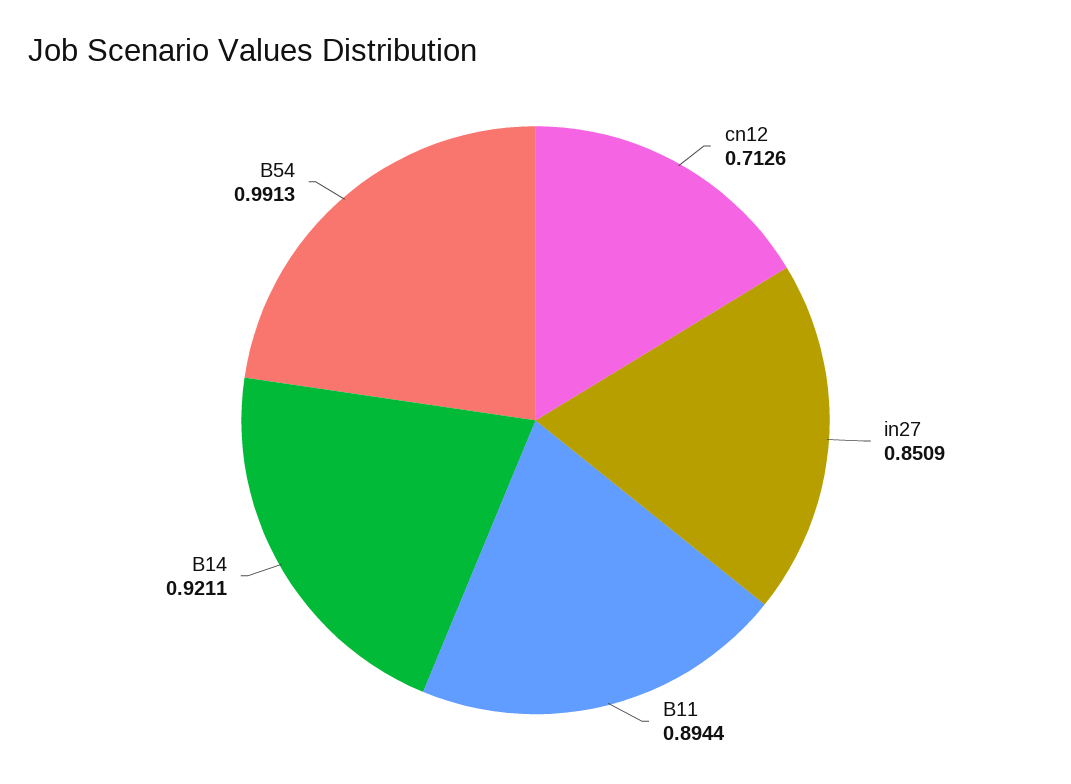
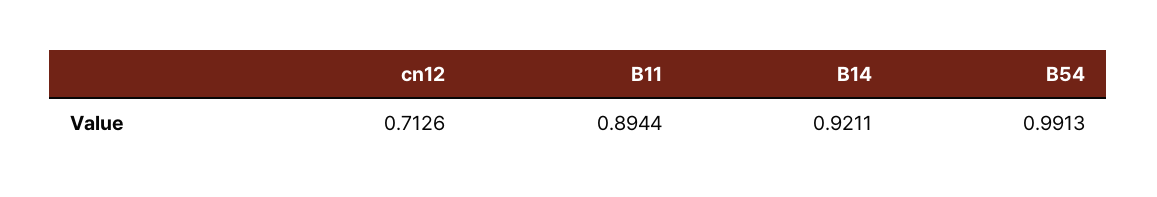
  {
    "cn12": 0.7126,
-   "in27": 0.8509,
    "B11": 0.8944,
    "B14": 0.9211,
    "B54": 0.9913
  }

